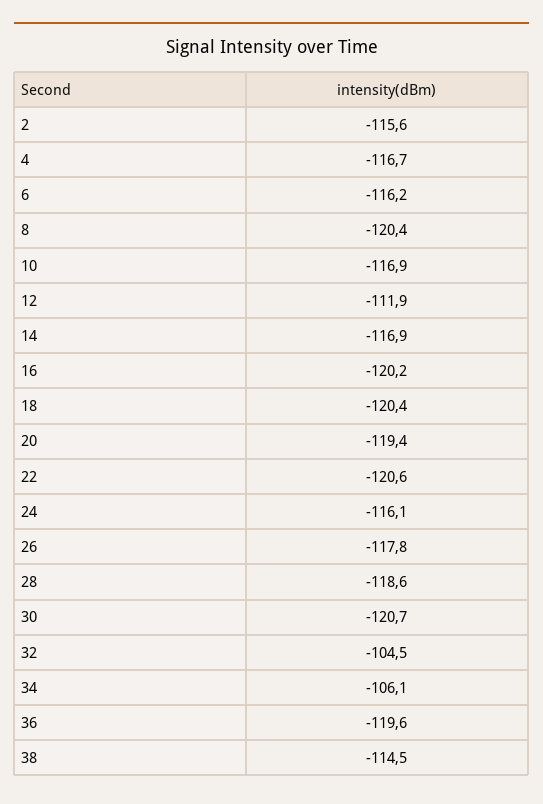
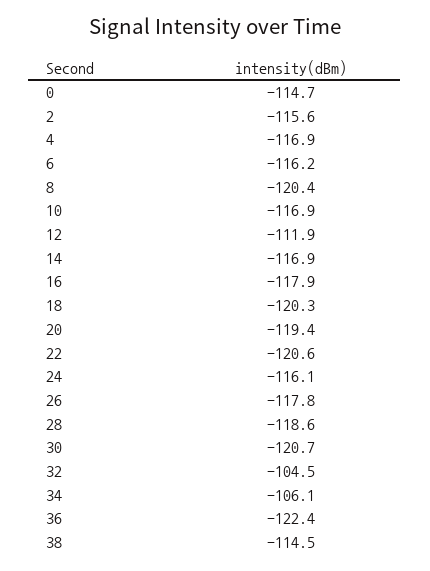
  {
    "2": -115.6,
-   "4": -116.7,
+   "4": -116.9,
    "6": -116.2,
    "8": -120.4,
    "10": -116.9,
    "12": -111.9,
    "14": -116.9,
-   "16": -120.2,
+   "16": -117.9,
-   "18": -120.4,
+   "18": -120.3,
    "20": -119.4,
    "22": -120.6,
    "24": -116.1,
    "26": -117.8,
    "28": -118.6,
    "30": -120.7,
    "32": -104.5,
    "34": -106.1,
-   "36": -119.6,
+   "36": -122.4,
-   "38": -114.5
+   "38": -114.5,
+   "0": -114.7
  }

